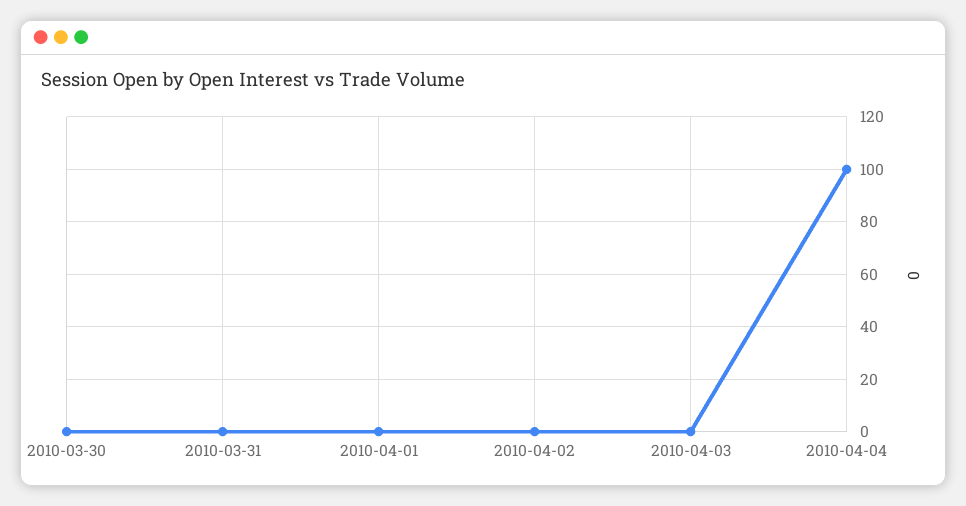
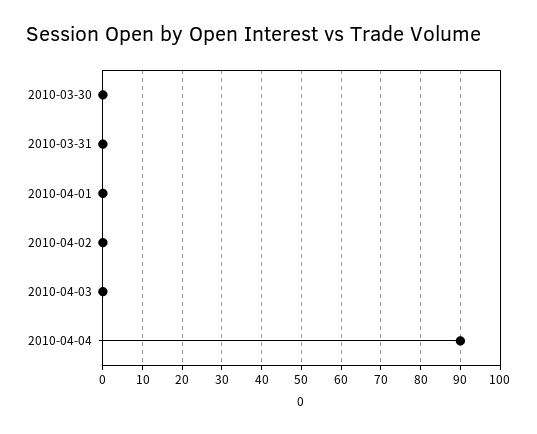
  {
    "2010-03-30": 0,
    "2010-03-31": 0,
    "2010-04-01": 0,
    "2010-04-02": 0,
    "2010-04-03": 0,
-   "2010-04-04": 100
+   "2010-04-04": 90
  }

